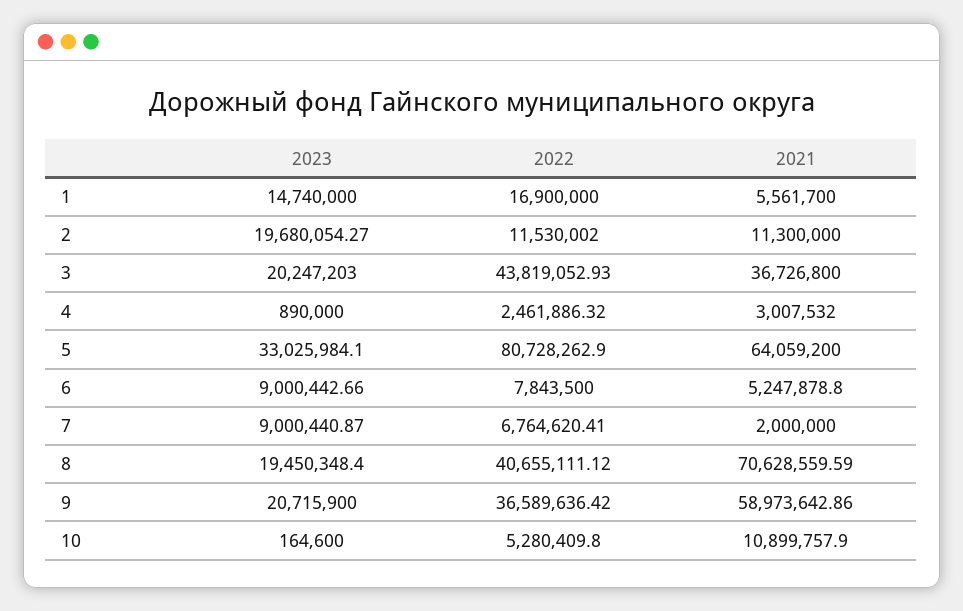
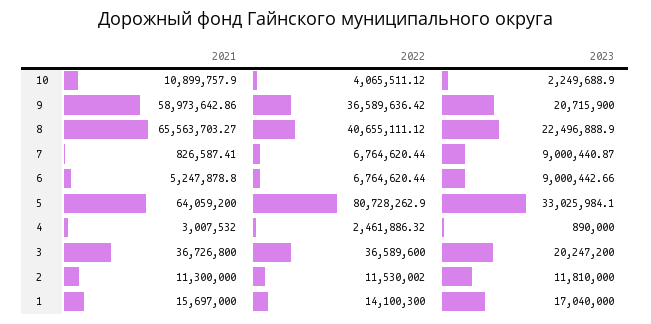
  {
    "2023": {
-     "1": 14740000,
+     "1": 17040000,
-     "2": 19680054.27,
+     "2": 11810000,
-     "3": 20247203,
+     "3": 20247200,
      "4": 890000,
      "5": 33025984.1,
      "6": 9000442.66,
      "7": 9000440.87,
-     "8": 19450348.4,
+     "8": 22496888.9,
      "9": 20715900,
-     "10": 164600
+     "10": 2249688.9
    },
    "2022": {
-     "1": 16900000,
+     "1": 14100300,
      "2": 11530002,
-     "3": 43819052.93,
+     "3": 36589600,
      "4": 2461886.32,
      "5": 80728262.9,
-     "6": 7843500,
+     "6": 6764620.44,
-     "7": 6764620.41,
+     "7": 6764620.44,
      "8": 40655111.12,
      "9": 36589636.42,
-     "10": 5280409.8
+     "10": 4065511.12
    },
    "2021": {
-     "1": 5561700,
+     "1": 15697000,
      "2": 11300000,
      "3": 36726800,
      "4": 3007532,
      "5": 64059200,
      "6": 5247878.8,
-     "7": 2000000,
+     "7": 826587.41,
-     "8": 70628559.59,
+     "8": 65563703.27,
      "9": 58973642.86,
      "10": 10899757.9
    }
  }

